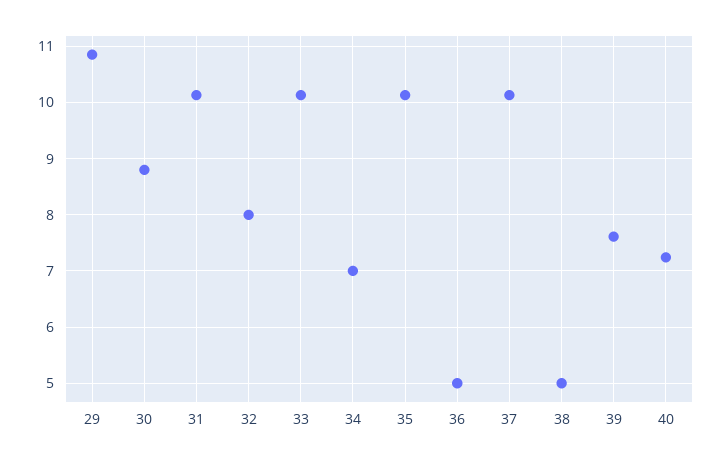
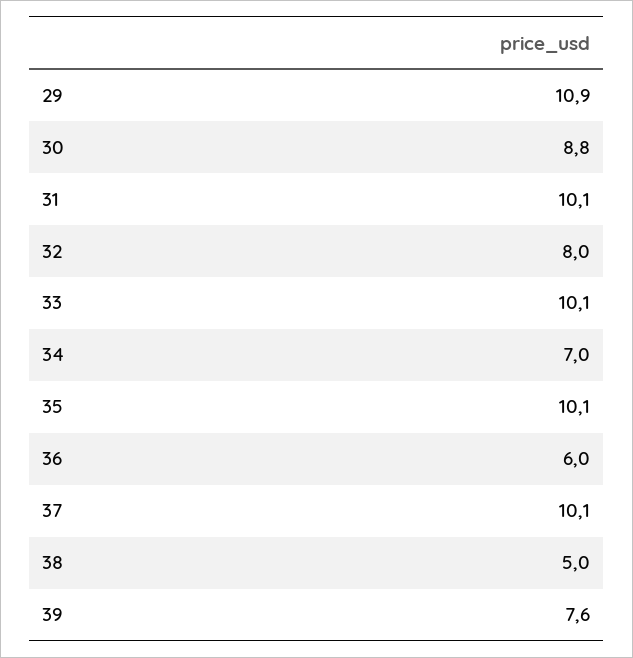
  {
    "29": 10.9,
    "30": 8.8,
    "31": 10.1,
    "32": 8,
    "33": 10.1,
    "34": 7,
    "35": 10.1,
-   "36": 5,
+   "36": 6,
    "37": 10.1,
    "38": 5,
-   "39": 7.6,
+   "39": 7.6
-   "40": 7.2
  }

